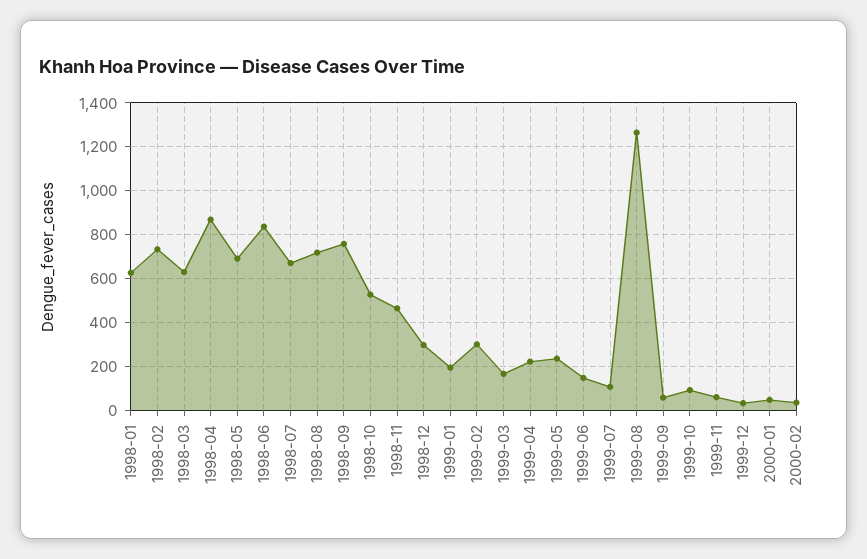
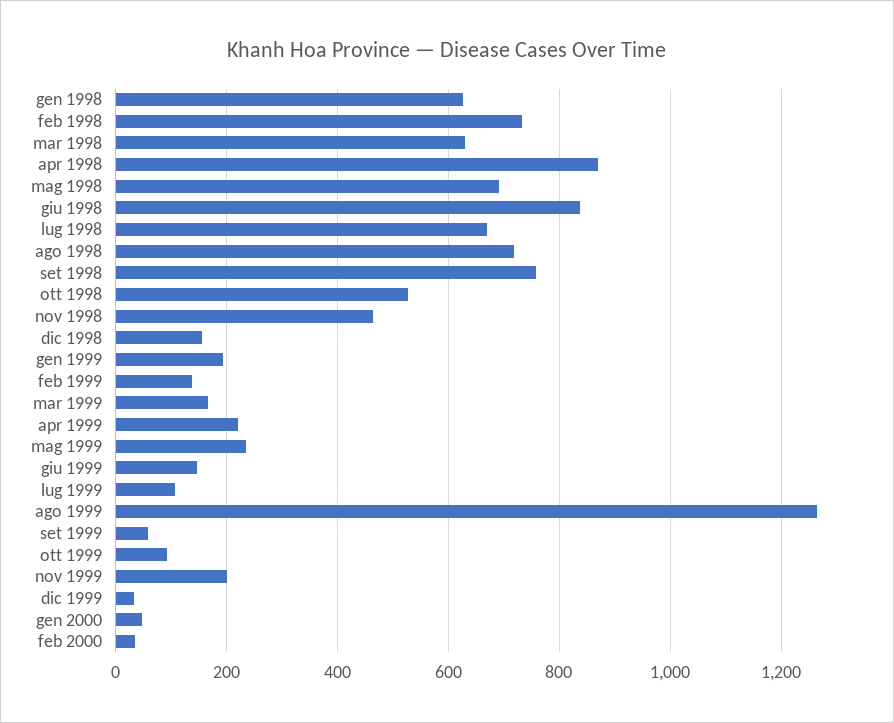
  {
    "1998-01": 620,
    "1998-02": 740,
    "1998-03": 620,
    "1998-04": 860,
    "1998-05": 700,
    "1998-06": 840,
    "1998-07": 680,
    "1998-08": 720,
    "1998-09": 760,
    "1998-10": 520,
    "1998-11": 460,
-   "1998-12": 300,
+   "1998-12": 160,
    "1999-01": 200,
-   "1999-02": 300,
+   "1999-02": 140,
    "1999-03": 160,
    "1999-04": 220,
    "1999-05": 240,
    "1999-06": 140,
    "1999-07": 100,
    "1999-08": 1260,
    "1999-09": 60,
    "1999-10": 100,
-   "1999-11": 50,
+   "1999-11": 200,
    "1999-12": 40,
    "2000-01": 40,
    "2000-02": 40
  }

